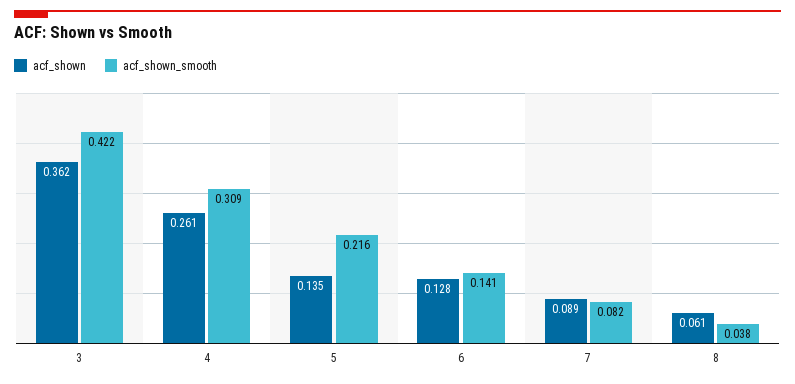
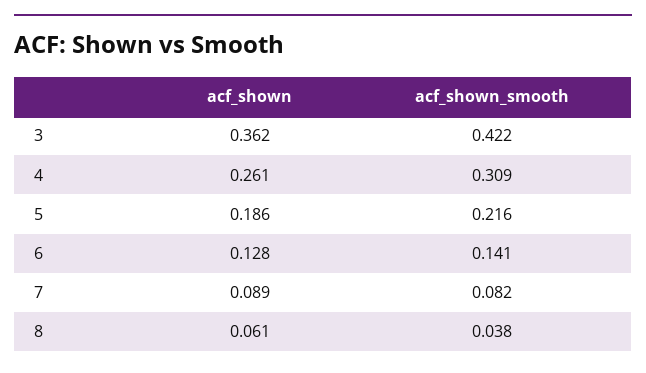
  {
    "acf_shown": {
      "3": 0.362,
      "4": 0.261,
-     "5": 0.135,
+     "5": 0.186,
      "6": 0.128,
      "7": 0.089,
      "8": 0.061
    },
    "acf_shown_smooth": {
      "3": 0.422,
      "4": 0.309,
      "5": 0.216,
      "6": 0.141,
      "7": 0.082,
      "8": 0.038
    }
  }

